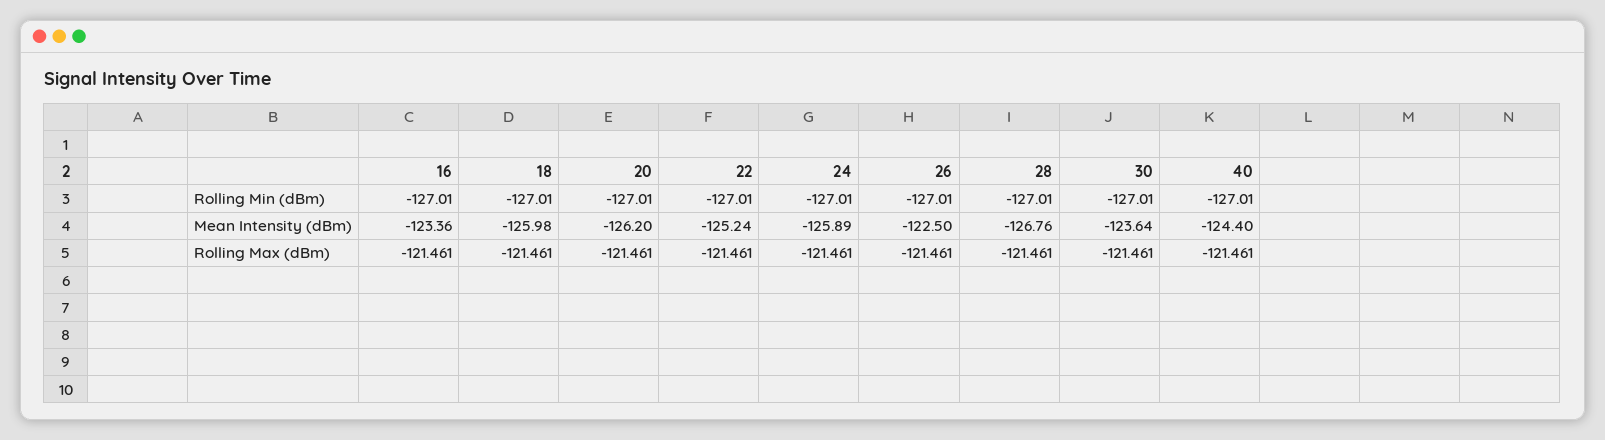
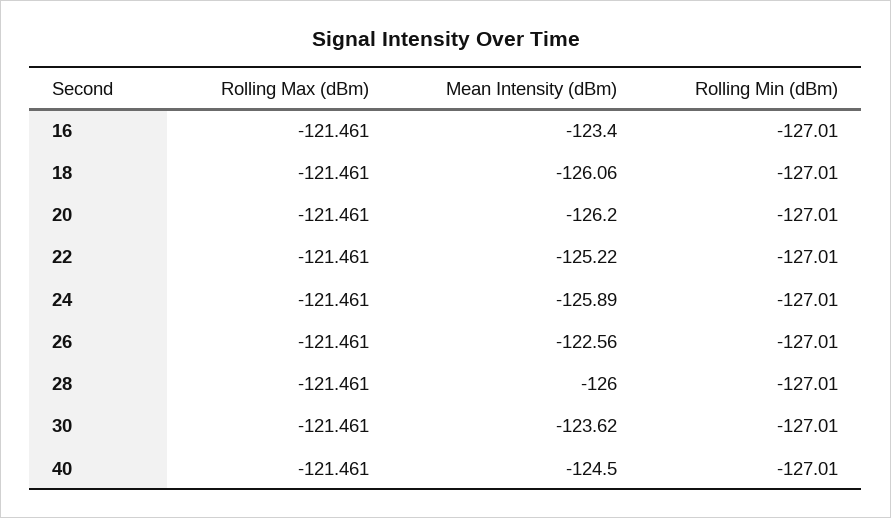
  {
    "16": {
      "Rolling Min (dBm)": -127.01,
-     "Mean Intensity (dBm)": -123.36,
+     "Mean Intensity (dBm)": -123.4,
      "Rolling Max (dBm)": -121.461
    },
    "18": {
      "Rolling Min (dBm)": -127.01,
-     "Mean Intensity (dBm)": -125.98,
+     "Mean Intensity (dBm)": -126.06,
      "Rolling Max (dBm)": -121.461
    },
    "20": {
      "Rolling Min (dBm)": -127.01,
      "Mean Intensity (dBm)": -126.2,
      "Rolling Max (dBm)": -121.461
    },
    "22": {
      "Rolling Min (dBm)": -127.01,
-     "Mean Intensity (dBm)": -125.24,
+     "Mean Intensity (dBm)": -125.22,
      "Rolling Max (dBm)": -121.461
    },
    "24": {
      "Rolling Min (dBm)": -127.01,
      "Mean Intensity (dBm)": -125.89,
      "Rolling Max (dBm)": -121.461
    },
    "26": {
      "Rolling Min (dBm)": -127.01,
-     "Mean Intensity (dBm)": -122.5,
+     "Mean Intensity (dBm)": -122.56,
      "Rolling Max (dBm)": -121.461
    },
    "28": {
      "Rolling Min (dBm)": -127.01,
-     "Mean Intensity (dBm)": -126.76,
+     "Mean Intensity (dBm)": -126,
      "Rolling Max (dBm)": -121.461
    },
    "30": {
      "Rolling Min (dBm)": -127.01,
-     "Mean Intensity (dBm)": -123.64,
+     "Mean Intensity (dBm)": -123.62,
      "Rolling Max (dBm)": -121.461
    },
    "40": {
      "Rolling Min (dBm)": -127.01,
-     "Mean Intensity (dBm)": -124.4,
+     "Mean Intensity (dBm)": -124.5,
      "Rolling Max (dBm)": -121.461
    }
  }

